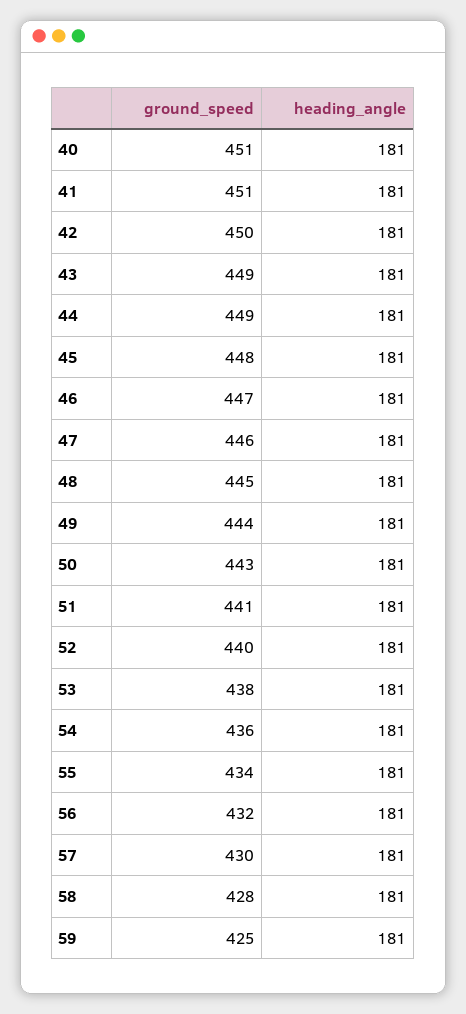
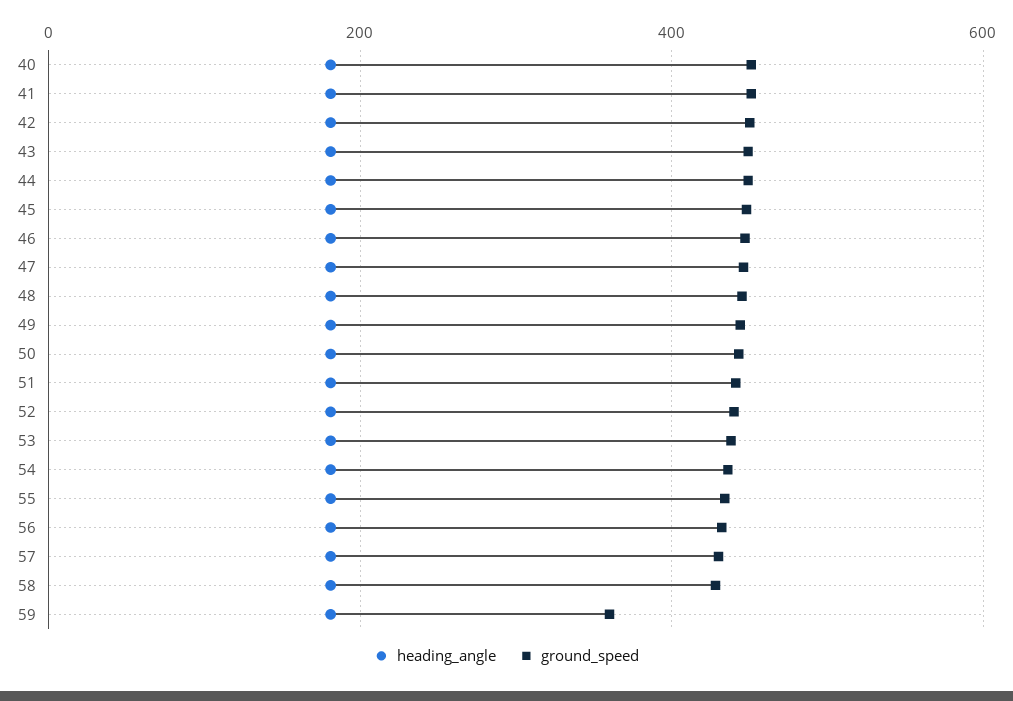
  {
    "ground_speed": {
      "40": 451,
      "41": 451,
      "42": 450,
      "43": 449,
      "44": 449,
      "45": 448,
      "46": 447,
      "47": 446,
      "48": 445,
      "49": 444,
      "50": 443,
      "51": 441,
      "52": 440,
      "53": 438,
      "54": 436,
      "55": 434,
      "56": 432,
      "57": 430,
      "58": 428,
-     "59": 425
+     "59": 360
    },
    "heading_angle": {
      "40": 181,
      "41": 181,
      "42": 181,
      "43": 181,
      "44": 181,
      "45": 181,
      "46": 181,
      "47": 181,
      "48": 181,
      "49": 181,
      "50": 181,
      "51": 181,
      "52": 181,
      "53": 181,
      "54": 181,
      "55": 181,
      "56": 181,
      "57": 181,
      "58": 181,
      "59": 181
    }
  }

